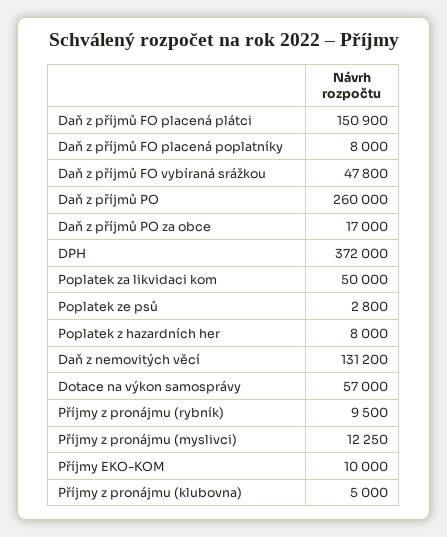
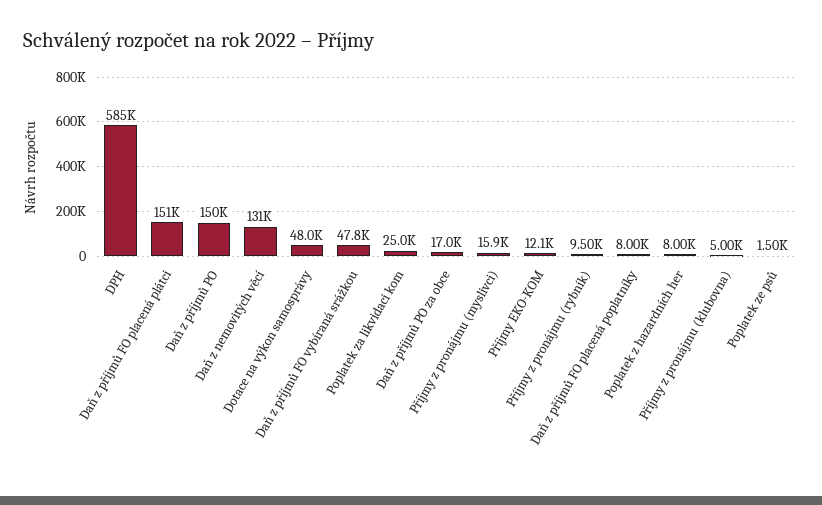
  {
    "Daň z příjmů FO placená plátci": 150900,
    "Daň z příjmů FO placená poplatníky": 8000,
    "Daň z příjmů FO vybíraná srážkou": 47800,
-   "Daň z příjmů PO": 260000,
+   "Daň z příjmů PO": 150000,
    "Daň z příjmů PO za obce": 17000,
-   "DPH": 372000,
+   "DPH": 585000,
-   "Poplatek za likvidaci kom": 50000,
+   "Poplatek za likvidaci kom": 25000,
-   "Poplatek ze psů": 2800,
+   "Poplatek ze psů": 1500,
    "Poplatek z hazardních her": 8000,
    "Daň z nemovitých věcí": 131200,
-   "Dotace na výkon samosprávy": 57000,
+   "Dotace na výkon samosprávy": 48000,
    "Příjmy z pronájmu (rybník)": 9500,
-   "Příjmy z pronájmu (myslivci)": 12250,
+   "Příjmy z pronájmu (myslivci)": 15900,
-   "Příjmy EKO-KOM": 10000,
+   "Příjmy EKO-KOM": 12100,
    "Příjmy z pronájmu (klubovna)": 5000
  }

